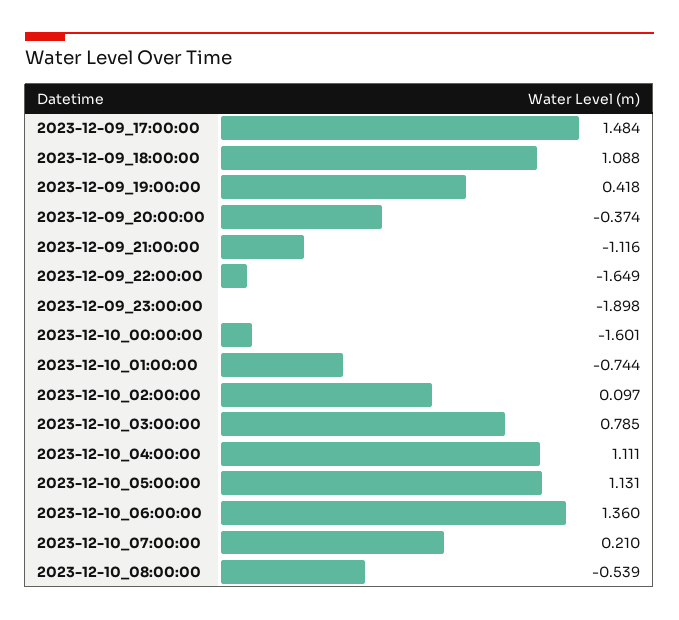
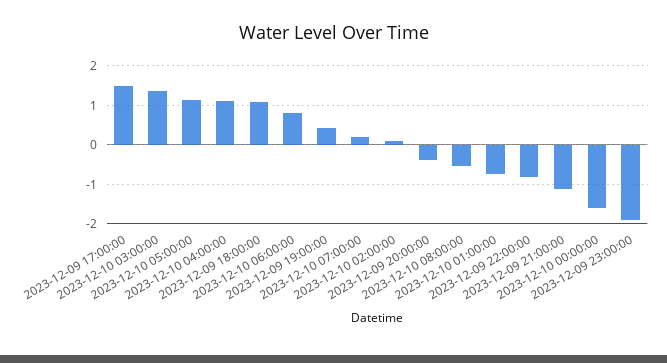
  {
    "2023-12-09_17:00:00": 1.484,
    "2023-12-09_18:00:00": 1.088,
    "2023-12-09_19:00:00": 0.418,
    "2023-12-09_20:00:00": -0.374,
    "2023-12-09_21:00:00": -1.116,
-   "2023-12-09_22:00:00": -1.649,
+   "2023-12-09_22:00:00": -0.8,
    "2023-12-09_23:00:00": -1.898,
    "2023-12-10_00:00:00": -1.601,
    "2023-12-10_01:00:00": -0.744,
    "2023-12-10_02:00:00": 0.097,
-   "2023-12-10_03:00:00": 0.785,
+   "2023-12-10_03:00:00": 1.4,
    "2023-12-10_04:00:00": 1.111,
    "2023-12-10_05:00:00": 1.131,
-   "2023-12-10_06:00:00": 1.36,
+   "2023-12-10_06:00:00": 0.8,
    "2023-12-10_07:00:00": 0.21,
    "2023-12-10_08:00:00": -0.539
  }

